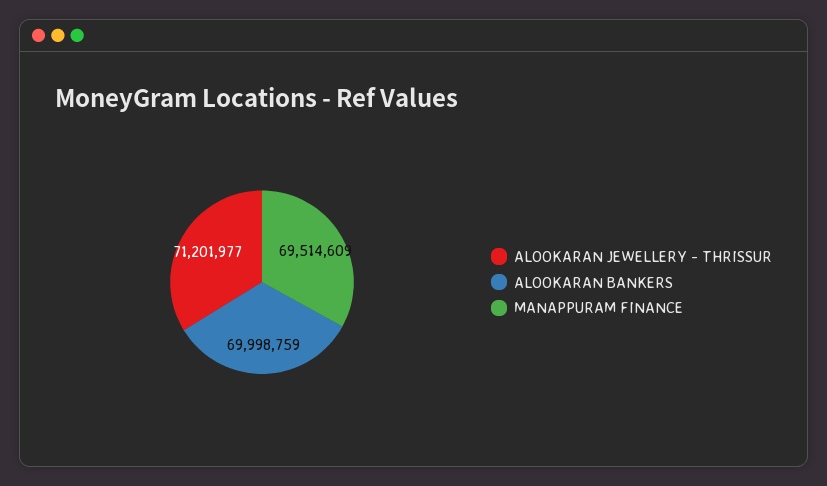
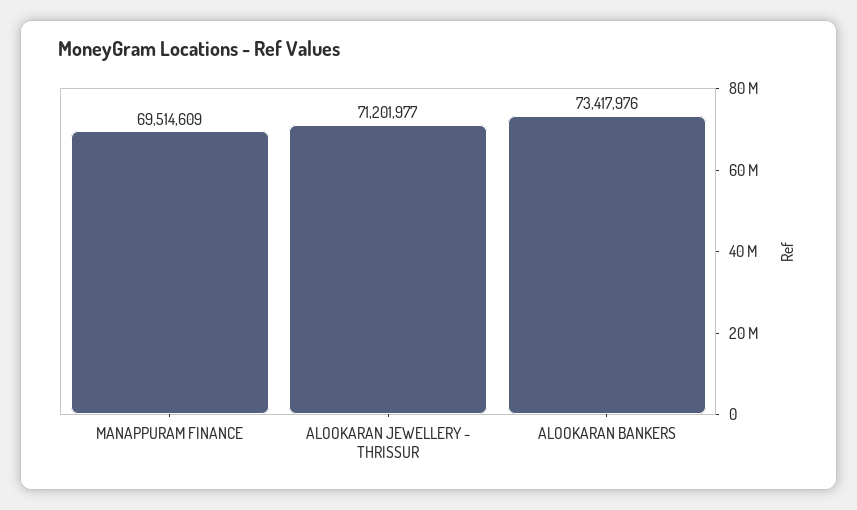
  {
    "ALOOKARAN JEWELLERY - THRISSUR": 71201977,
-   "ALOOKARAN BANKERS": 69998759,
+   "ALOOKARAN BANKERS": 73417976,
    "MANAPPURAM FINANCE": 69514609
  }

